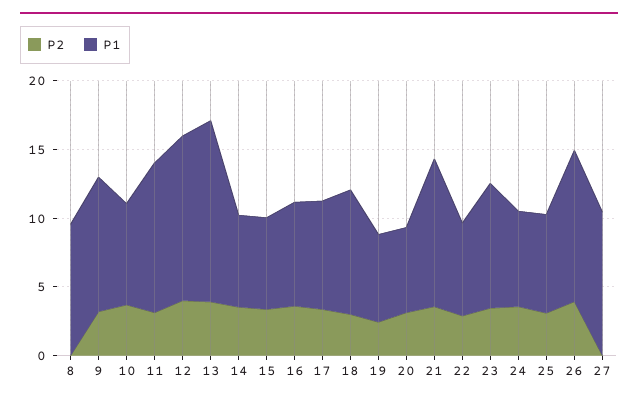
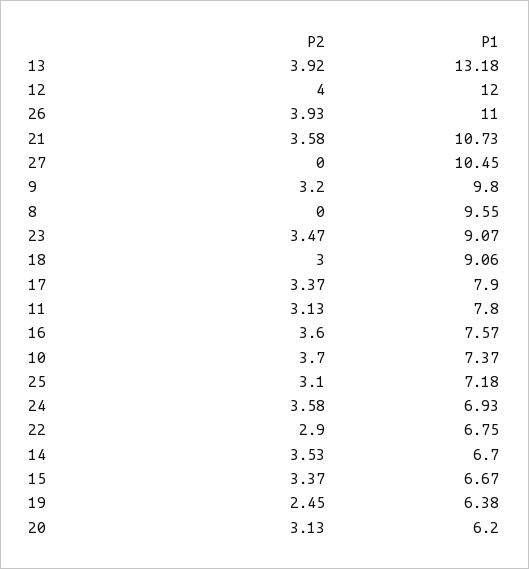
  {
    "P2": {
      "8": 0,
      "9": 3.2,
      "10": 3.7,
      "11": 3.13,
      "12": 4,
      "13": 3.92,
      "14": 3.53,
      "15": 3.37,
      "16": 3.6,
      "17": 3.37,
      "18": 3,
      "19": 2.45,
      "20": 3.13,
      "21": 3.58,
      "22": 2.9,
      "23": 3.47,
      "24": 3.58,
      "25": 3.1,
      "26": 3.93,
      "27": 0
    },
    "P1": {
      "8": 9.55,
      "9": 9.8,
      "10": 7.37,
-     "11": 11,
+     "11": 7.8,
      "12": 12,
      "13": 13.18,
      "14": 6.7,
      "15": 6.67,
      "16": 7.57,
      "17": 7.9,
      "18": 9.06,
      "19": 6.38,
      "20": 6.2,
      "21": 10.73,
      "22": 6.75,
      "23": 9.07,
      "24": 6.93,
      "25": 7.18,
      "26": 11,
      "27": 10.45
    }
  }

